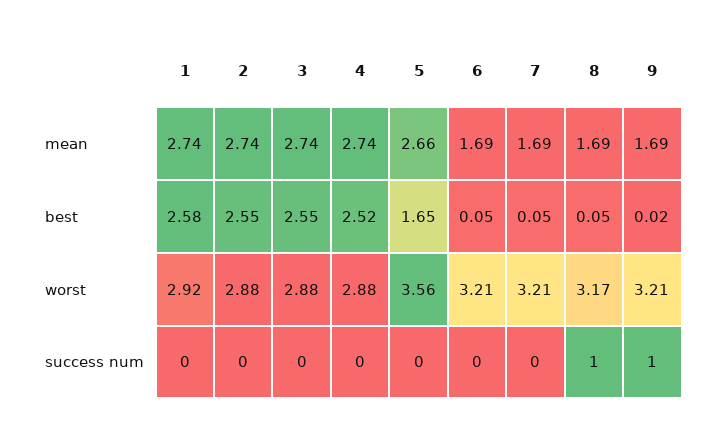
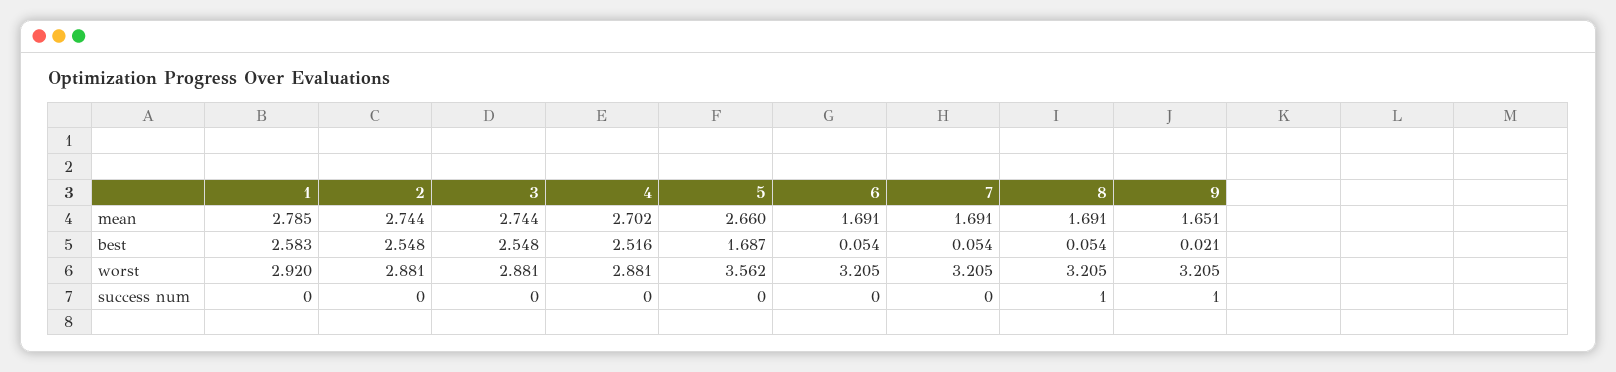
  {
    "1": {
-     "mean": 2.74,
+     "mean": 2.785,
      "best": 2.583,
      "worst": 2.92,
      "success num": 0
    },
    "2": {
      "mean": 2.744,
      "best": 2.548,
      "worst": 2.881,
      "success num": 0
    },
    "3": {
      "mean": 2.744,
      "best": 2.548,
      "worst": 2.881,
      "success num": 0
    },
    "4": {
-     "mean": 2.74,
+     "mean": 2.702,
      "best": 2.516,
      "worst": 2.881,
      "success num": 0
    },
    "5": {
      "mean": 2.66,
-     "best": 1.65,
+     "best": 1.687,
      "worst": 3.562,
      "success num": 0
    },
    "6": {
      "mean": 1.691,
      "best": 0.054,
      "worst": 3.205,
      "success num": 0
    },
    "7": {
      "mean": 1.691,
      "best": 0.054,
      "worst": 3.205,
      "success num": 0
    },
    "8": {
      "mean": 1.691,
      "best": 0.054,
-     "worst": 3.17,
+     "worst": 3.205,
      "success num": 1
    },
    "9": {
-     "mean": 1.69,
+     "mean": 1.651,
      "best": 0.021,
      "worst": 3.205,
      "success num": 1
    }
  }

